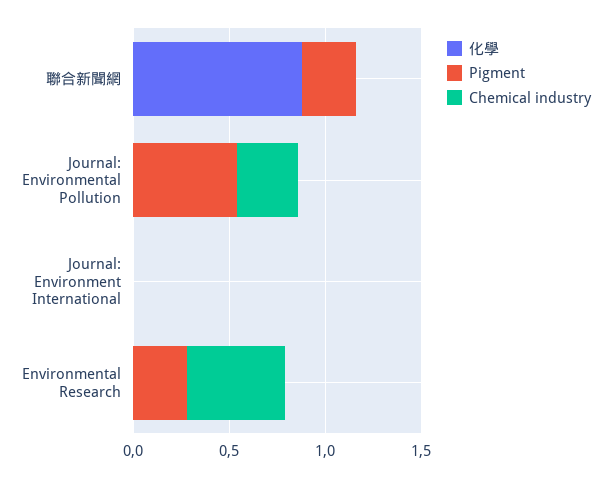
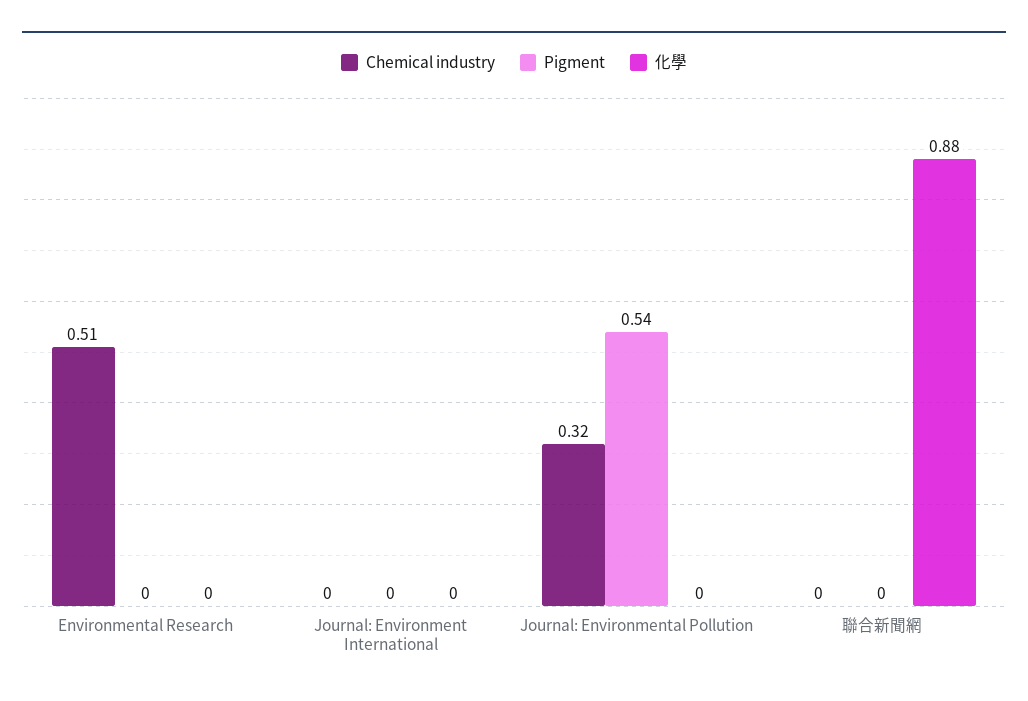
  {
    "化學": {
      "聯合新聞網": 0.88,
      "Journal: Environmental Pollution": 0,
      "Journal: Environment International": 0,
      "Environmental Research": 0
    },
    "Pigment": {
-     "聯合新聞網": 0.3,
+     "聯合新聞網": 0,
      "Journal: Environmental Pollution": 0.54,
      "Journal: Environment International": 0,
-     "Environmental Research": 0.3
+     "Environmental Research": 0
    },
    "Chemical industry": {
      "聯合新聞網": 0,
      "Journal: Environmental Pollution": 0.32,
      "Journal: Environment International": 0,
      "Environmental Research": 0.51
    }
  }

